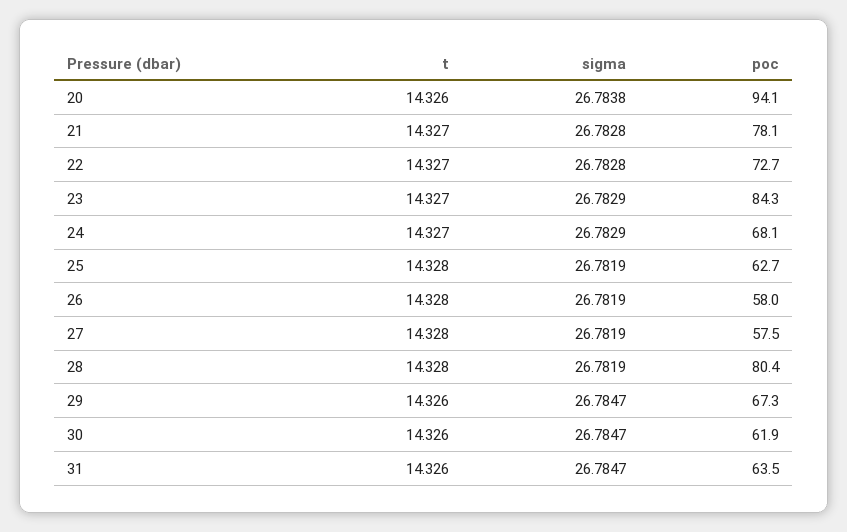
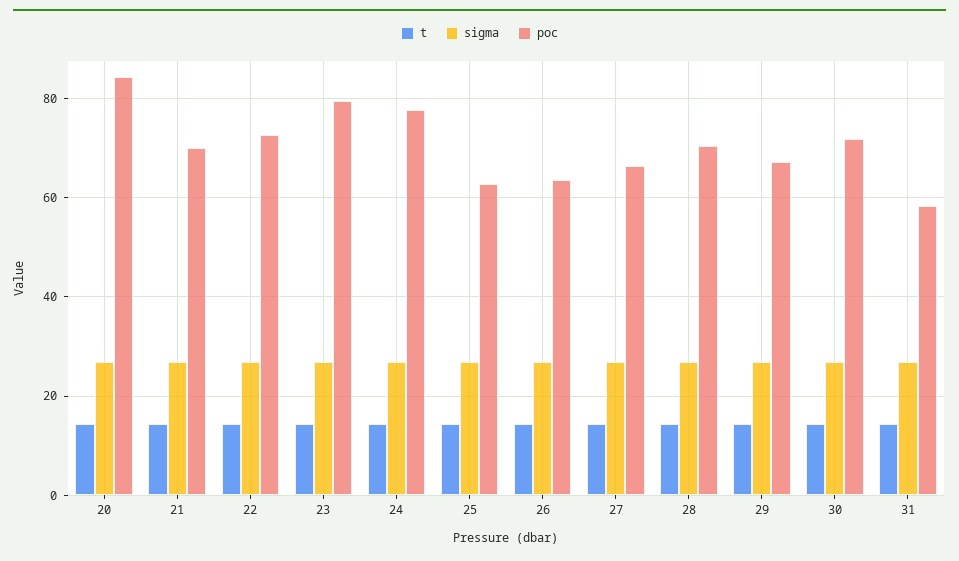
  {
    "t": {
      "20": 14.326,
      "21": 14.327,
      "22": 14.327,
      "23": 14.327,
      "24": 14.327,
      "25": 14.328,
      "26": 14.328,
      "27": 14.328,
      "28": 14.328,
      "29": 14.326,
      "30": 14.326,
      "31": 14.326
    },
    "sigma": {
      "20": 26.7838,
      "21": 26.7828,
      "22": 26.7828,
      "23": 26.7829,
      "24": 26.7829,
      "25": 26.7819,
      "26": 26.7819,
      "27": 26.7819,
      "28": 26.7819,
      "29": 26.7847,
      "30": 26.7847,
      "31": 26.7847
    },
    "poc": {
-     "20": 94.1,
+     "20": 84,
-     "21": 78.1,
+     "21": 70,
      "22": 72.7,
-     "23": 84.3,
+     "23": 80,
-     "24": 68.1,
+     "24": 78,
      "25": 62.7,
-     "26": 58,
+     "26": 64,
-     "27": 57.5,
+     "27": 66,
-     "28": 80.4,
+     "28": 70,
      "29": 67.3,
-     "30": 61.9,
+     "30": 72,
-     "31": 63.5
+     "31": 58
    }
  }

